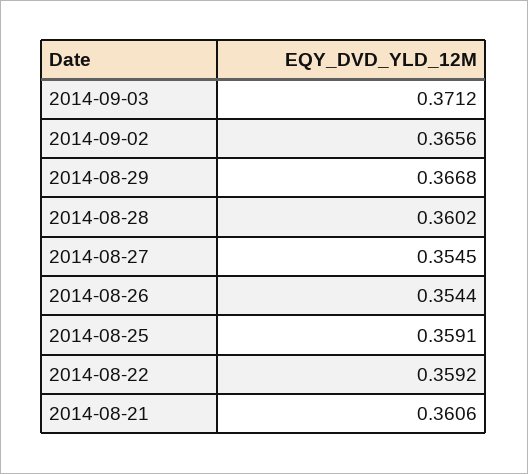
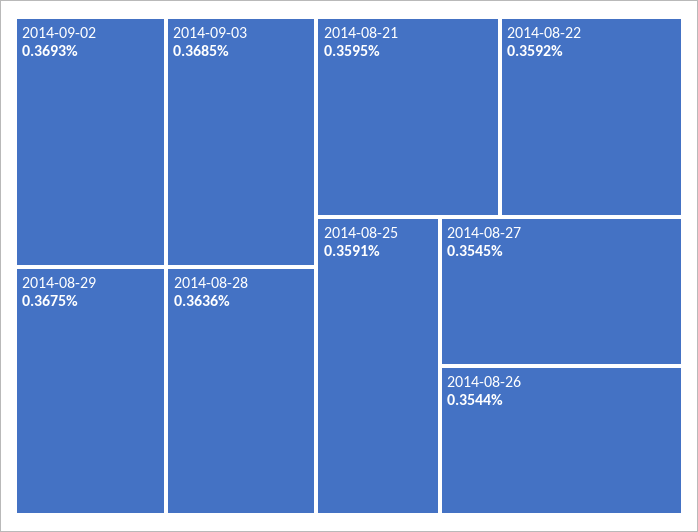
  {
-   "2014-09-03": 0.3712,
+   "2014-09-03": 0.3685,
-   "2014-09-02": 0.3656,
+   "2014-09-02": 0.3693,
-   "2014-08-29": 0.3668,
+   "2014-08-29": 0.3675,
-   "2014-08-28": 0.3602,
+   "2014-08-28": 0.3636,
    "2014-08-27": 0.3545,
    "2014-08-26": 0.3544,
    "2014-08-25": 0.3591,
    "2014-08-22": 0.3592,
-   "2014-08-21": 0.3606
+   "2014-08-21": 0.3595
  }

